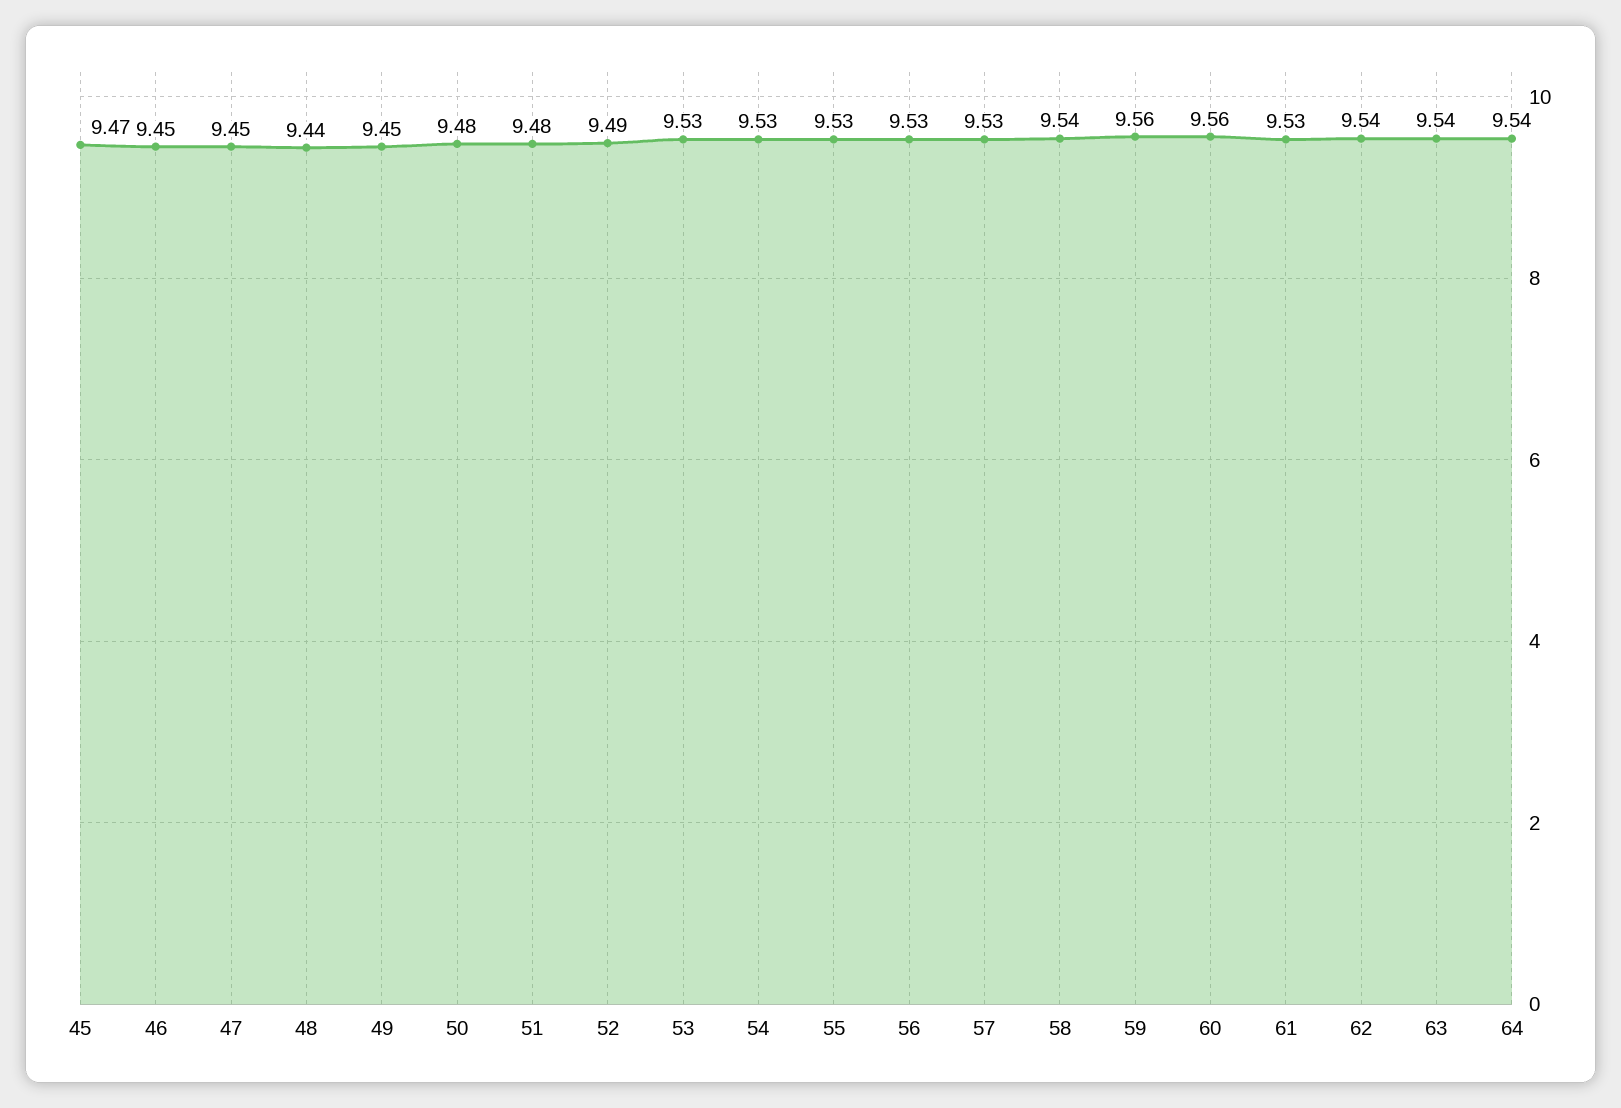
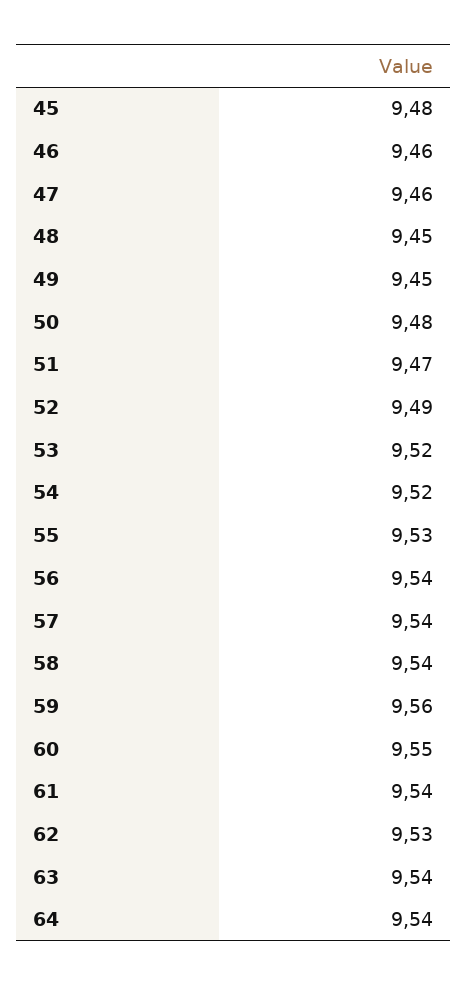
  {
-   "45": 9.47,
+   "45": 9.48,
-   "46": 9.45,
+   "46": 9.46,
-   "47": 9.45,
+   "47": 9.46,
-   "48": 9.44,
+   "48": 9.45,
    "49": 9.45,
    "50": 9.48,
-   "51": 9.48,
+   "51": 9.47,
    "52": 9.49,
-   "53": 9.53,
+   "53": 9.52,
-   "54": 9.53,
+   "54": 9.52,
    "55": 9.53,
-   "56": 9.53,
+   "56": 9.54,
-   "57": 9.53,
+   "57": 9.54,
    "58": 9.54,
    "59": 9.56,
-   "60": 9.56,
+   "60": 9.55,
-   "61": 9.53,
+   "61": 9.54,
-   "62": 9.54,
+   "62": 9.53,
    "63": 9.54,
    "64": 9.54
  }

